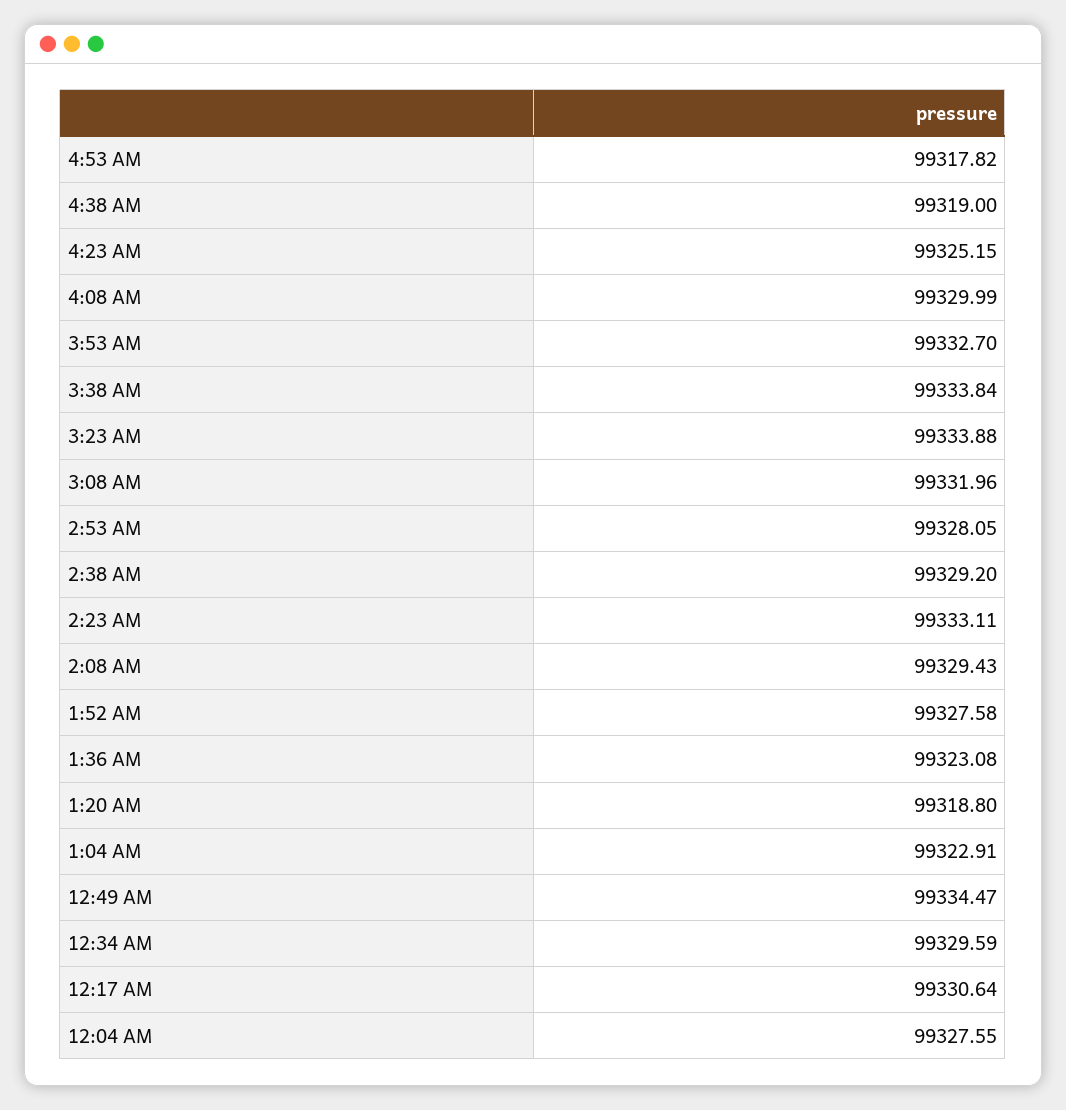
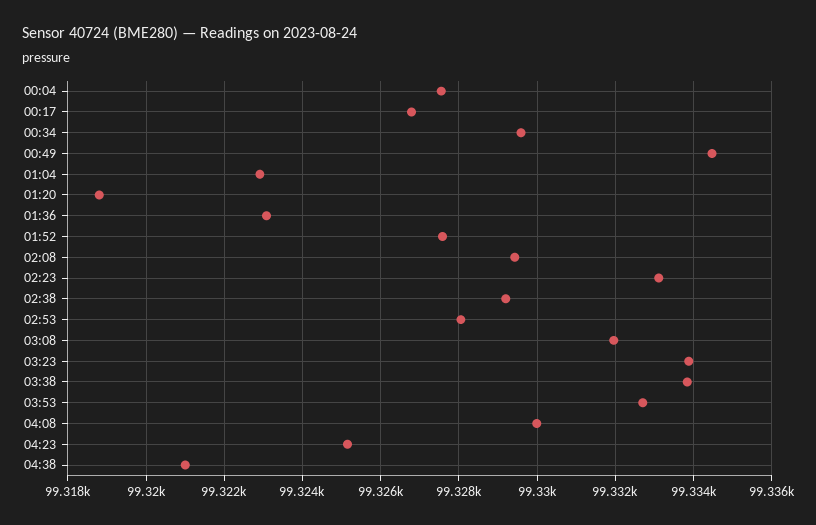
  {
-   "4:53 AM": 99317.82,
-   "4:38 AM": 99319,
+   "4:38 AM": 99321,
    "4:23 AM": 99325.15,
    "4:08 AM": 99329.99,
    "3:53 AM": 99332.7,
    "3:38 AM": 99333.84,
    "3:23 AM": 99333.88,
    "3:08 AM": 99331.96,
    "2:53 AM": 99328.05,
    "2:38 AM": 99329.2,
    "2:23 AM": 99333.11,
    "2:08 AM": 99329.43,
    "1:52 AM": 99327.58,
    "1:36 AM": 99323.08,
    "1:20 AM": 99318.8,
    "1:04 AM": 99322.91,
    "12:49 AM": 99334.47,
    "12:34 AM": 99329.59,
-   "12:17 AM": 99330.64,
+   "12:17 AM": 99326.8,
    "12:04 AM": 99327.55
  }

